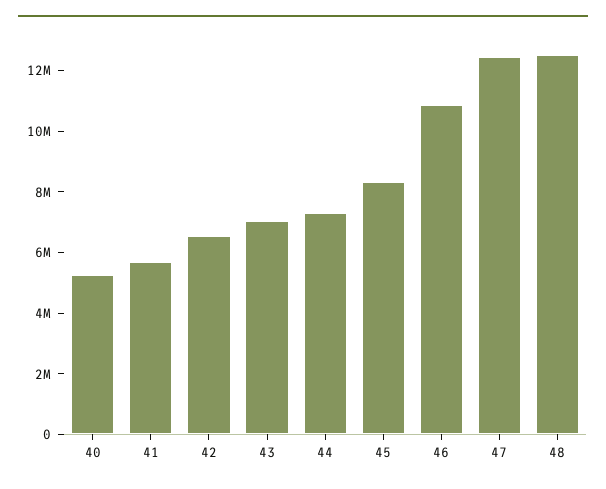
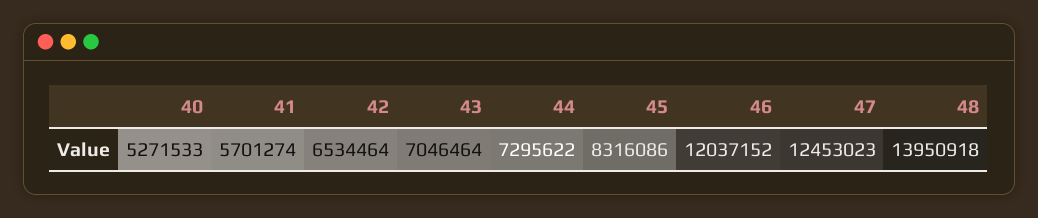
  {
    "40": 5271533,
    "41": 5701274,
    "42": 6534464,
    "43": 7046464,
    "44": 7295622,
    "45": 8316086,
-   "46": 11000000,
+   "46": 12037152,
    "47": 12453023,
-   "48": 12500000
+   "48": 13950918
  }

